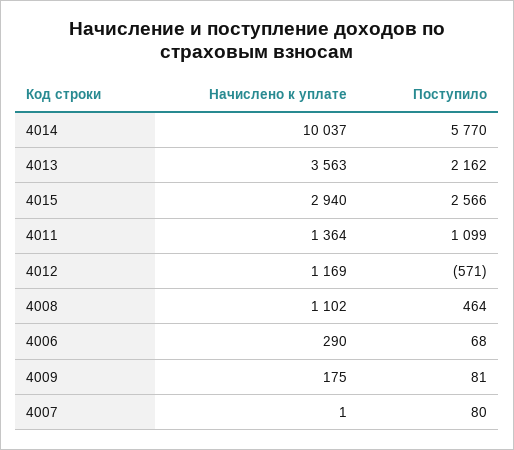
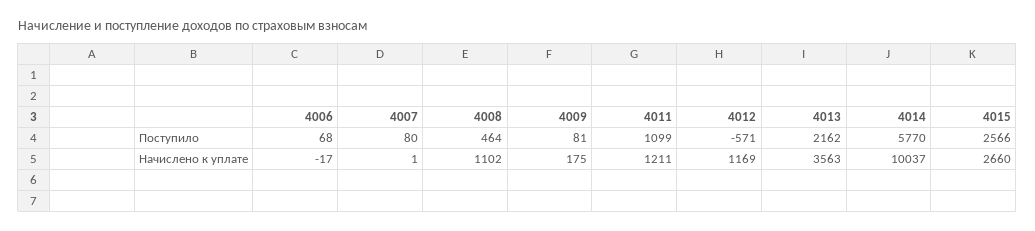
  {
    "Начислено к уплате": {
      "4014": 10037,
      "4013": 3563,
-     "4015": 2940,
+     "4015": 2660,
-     "4011": 1364,
+     "4011": 1211,
      "4012": 1169,
      "4008": 1102,
-     "4006": 290,
+     "4006": -17,
      "4009": 175,
      "4007": 1
    },
    "Поступило": {
      "4014": 5770,
      "4013": 2162,
      "4015": 2566,
      "4011": 1099,
      "4012": -571,
      "4008": 464,
      "4006": 68,
      "4009": 81,
      "4007": 80
    }
  }

